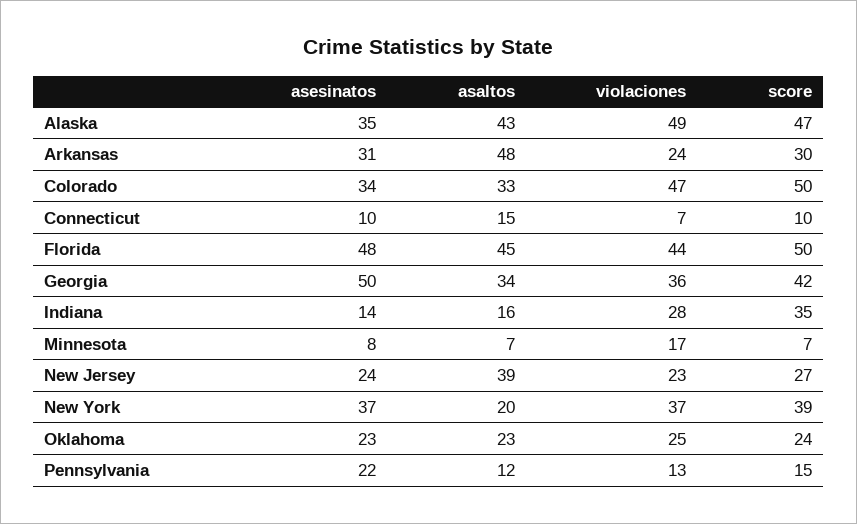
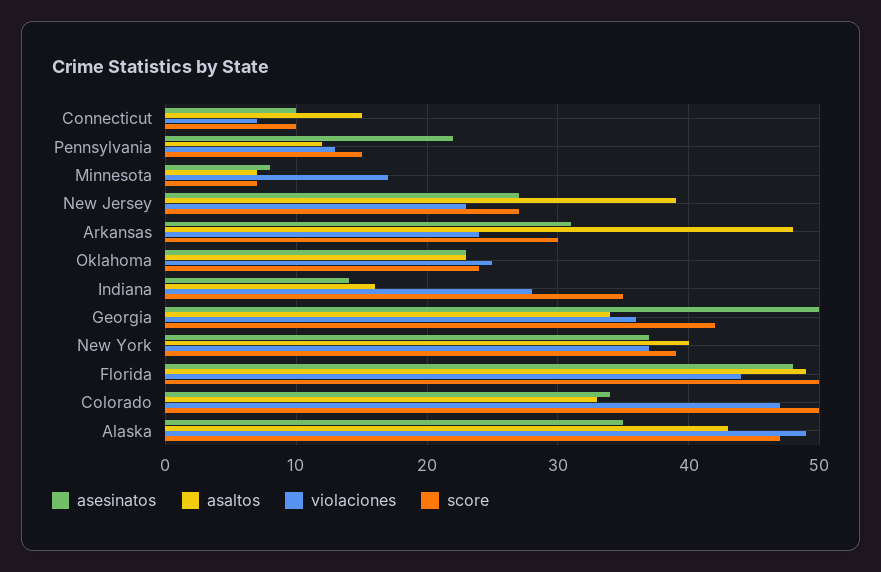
  {
    "asesinatos": {
      "Alaska": 35,
      "Arkansas": 31,
      "Colorado": 34,
      "Connecticut": 10,
      "Florida": 48,
      "Georgia": 50,
      "Indiana": 14,
      "Minnesota": 8,
-     "New Jersey": 24,
+     "New Jersey": 27,
      "New York": 37,
      "Oklahoma": 23,
      "Pennsylvania": 22
    },
    "asaltos": {
      "Alaska": 43,
      "Arkansas": 48,
      "Colorado": 33,
      "Connecticut": 15,
-     "Florida": 45,
+     "Florida": 49,
      "Georgia": 34,
      "Indiana": 16,
      "Minnesota": 7,
      "New Jersey": 39,
-     "New York": 20,
+     "New York": 40,
      "Oklahoma": 23,
      "Pennsylvania": 12
    },
    "violaciones": {
      "Alaska": 49,
      "Arkansas": 24,
      "Colorado": 47,
      "Connecticut": 7,
      "Florida": 44,
      "Georgia": 36,
      "Indiana": 28,
      "Minnesota": 17,
      "New Jersey": 23,
      "New York": 37,
      "Oklahoma": 25,
      "Pennsylvania": 13
    },
    "score": {
      "Alaska": 47,
      "Arkansas": 30,
      "Colorado": 50,
      "Connecticut": 10,
      "Florida": 50,
      "Georgia": 42,
      "Indiana": 35,
      "Minnesota": 7,
      "New Jersey": 27,
      "New York": 39,
      "Oklahoma": 24,
      "Pennsylvania": 15
    }
  }

